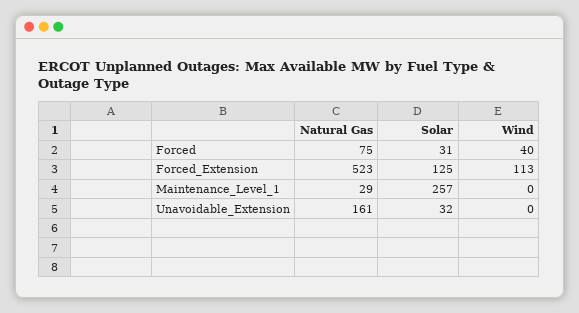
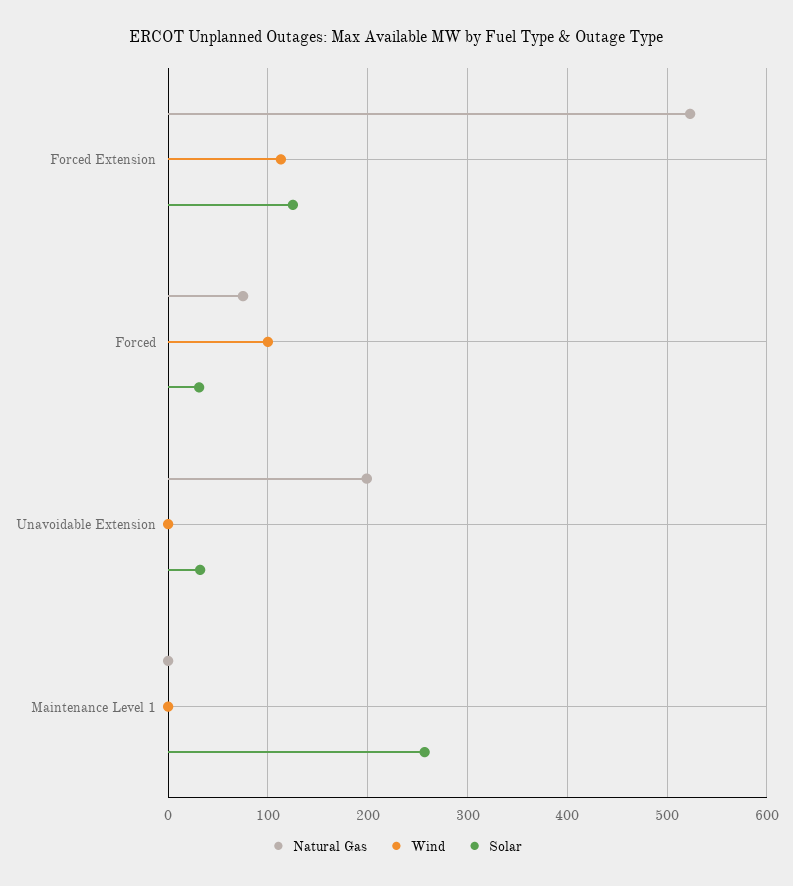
  {
    "Natural Gas": {
      "Forced": 75,
      "Forced_Extension": 523,
-     "Maintenance_Level_1": 29,
+     "Maintenance_Level_1": 0,
-     "Unavoidable_Extension": 161
+     "Unavoidable_Extension": 200
    },
    "Solar": {
      "Forced": 31,
      "Forced_Extension": 125,
      "Maintenance_Level_1": 257,
      "Unavoidable_Extension": 32
    },
    "Wind": {
-     "Forced": 40,
+     "Forced": 100,
      "Forced_Extension": 113,
      "Maintenance_Level_1": 0,
      "Unavoidable_Extension": 0
    }
  }

